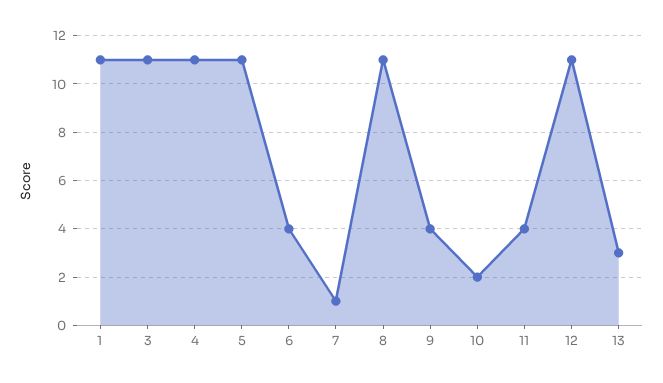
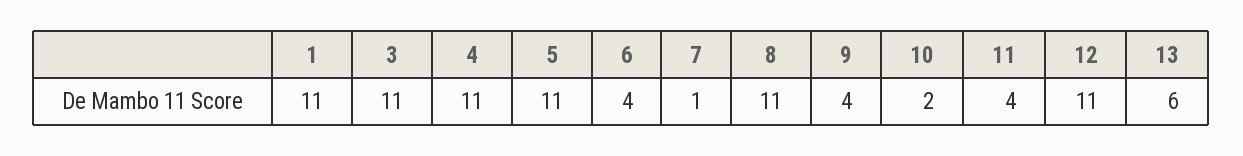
  {
    "1": 11,
    "3": 11,
    "4": 11,
    "5": 11,
    "6": 4,
    "7": 1,
    "8": 11,
    "9": 4,
    "10": 2,
    "11": 4,
    "12": 11,
-   "13": 3
+   "13": 6
  }

